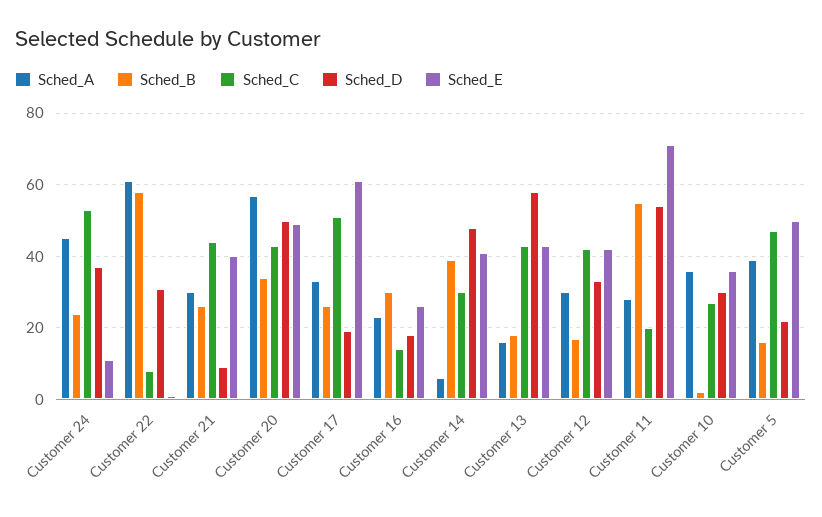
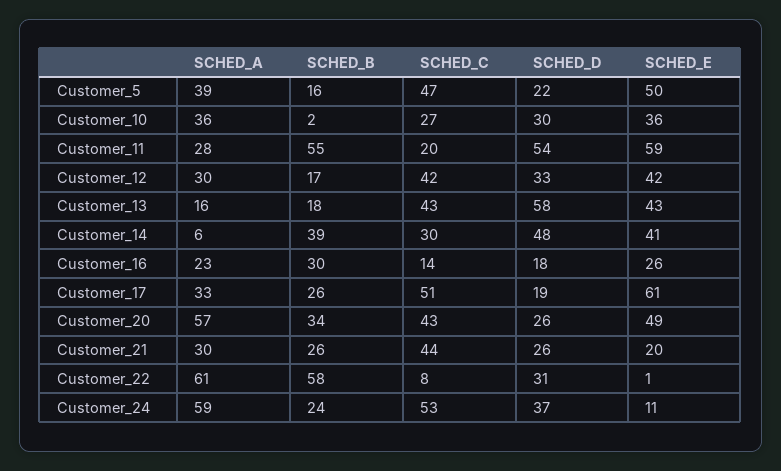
  {
    "Sched_A": {
-     "Customer 24": 45,
+     "Customer 24": 59,
      "Customer 22": 61,
      "Customer 21": 30,
      "Customer 20": 57,
      "Customer 17": 33,
      "Customer 16": 23,
      "Customer 14": 6,
      "Customer 13": 16,
      "Customer 12": 30,
      "Customer 11": 28,
      "Customer 10": 36,
      "Customer 5": 39
    },
    "Sched_B": {
      "Customer 24": 24,
      "Customer 22": 58,
      "Customer 21": 26,
      "Customer 20": 34,
      "Customer 17": 26,
      "Customer 16": 30,
      "Customer 14": 39,
      "Customer 13": 18,
      "Customer 12": 17,
      "Customer 11": 55,
      "Customer 10": 2,
      "Customer 5": 16
    },
    "Sched_C": {
      "Customer 24": 53,
      "Customer 22": 8,
      "Customer 21": 44,
      "Customer 20": 43,
      "Customer 17": 51,
      "Customer 16": 14,
      "Customer 14": 30,
      "Customer 13": 43,
      "Customer 12": 42,
      "Customer 11": 20,
      "Customer 10": 27,
      "Customer 5": 47
    },
    "Sched_D": {
      "Customer 24": 37,
      "Customer 22": 31,
-     "Customer 21": 10,
+     "Customer 21": 26,
-     "Customer 20": 50,
+     "Customer 20": 26,
      "Customer 17": 19,
      "Customer 16": 18,
      "Customer 14": 48,
      "Customer 13": 58,
      "Customer 12": 33,
      "Customer 11": 54,
      "Customer 10": 30,
      "Customer 5": 22
    },
    "Sched_E": {
      "Customer 24": 11,
      "Customer 22": 1,
-     "Customer 21": 40,
+     "Customer 21": 20,
      "Customer 20": 49,
      "Customer 17": 61,
      "Customer 16": 26,
      "Customer 14": 41,
      "Customer 13": 43,
      "Customer 12": 42,
-     "Customer 11": 70,
+     "Customer 11": 59,
      "Customer 10": 36,
      "Customer 5": 50
    }
  }

